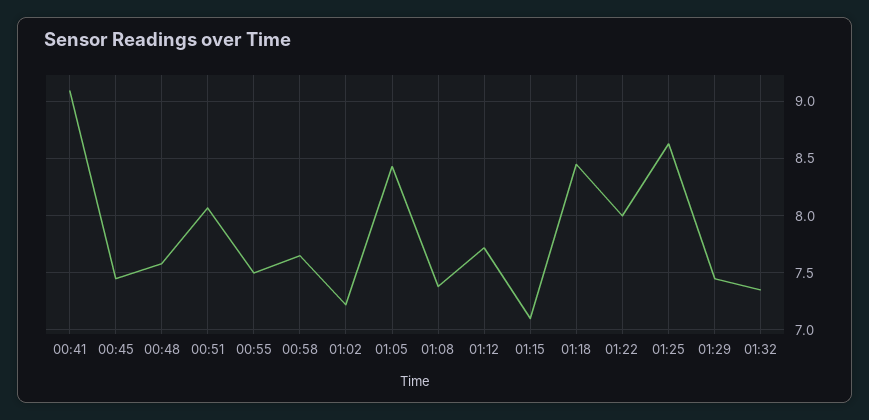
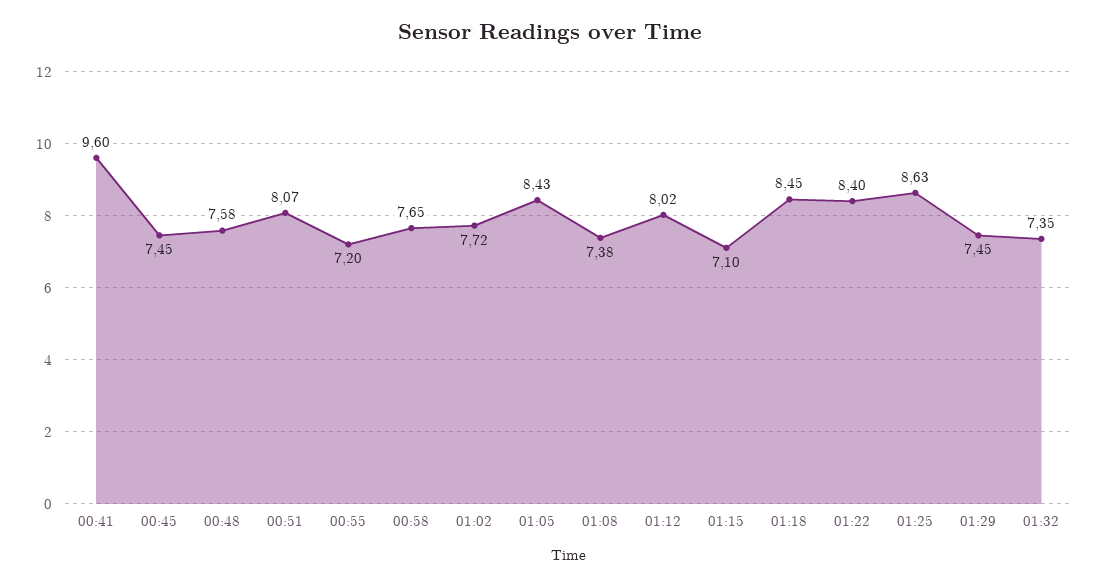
  {
-   "00:41": 9.1,
+   "00:41": 9.6,
    "00:45": 7.45,
    "00:48": 7.58,
    "00:51": 8.07,
-   "00:55": 7.5,
+   "00:55": 7.2,
    "00:58": 7.65,
-   "01:02": 7.2,
+   "01:02": 7.72,
    "01:05": 8.43,
    "01:08": 7.38,
-   "01:12": 7.7,
+   "01:12": 8.02,
    "01:15": 7.1,
    "01:18": 8.45,
-   "01:22": 8,
+   "01:22": 8.4,
    "01:25": 8.63,
    "01:29": 7.45,
    "01:32": 7.35
  }

